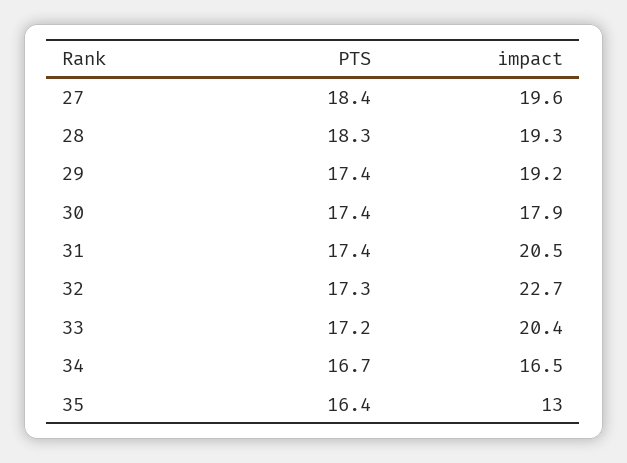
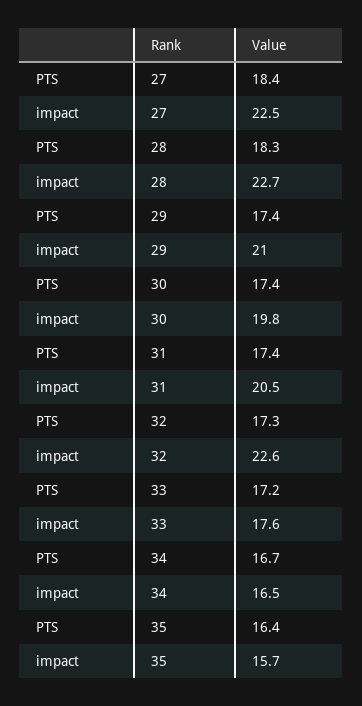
  {
    "PTS": {
      "27": 18.4,
      "28": 18.3,
      "29": 17.4,
      "30": 17.4,
      "31": 17.4,
      "32": 17.3,
      "33": 17.2,
      "34": 16.7,
      "35": 16.4
    },
    "impact": {
-     "27": 19.6,
+     "27": 22.5,
-     "28": 19.3,
+     "28": 22.7,
-     "29": 19.2,
+     "29": 21,
-     "30": 17.9,
+     "30": 19.8,
      "31": 20.5,
-     "32": 22.7,
+     "32": 22.6,
-     "33": 20.4,
+     "33": 17.6,
      "34": 16.5,
-     "35": 13
+     "35": 15.7
    }
  }

